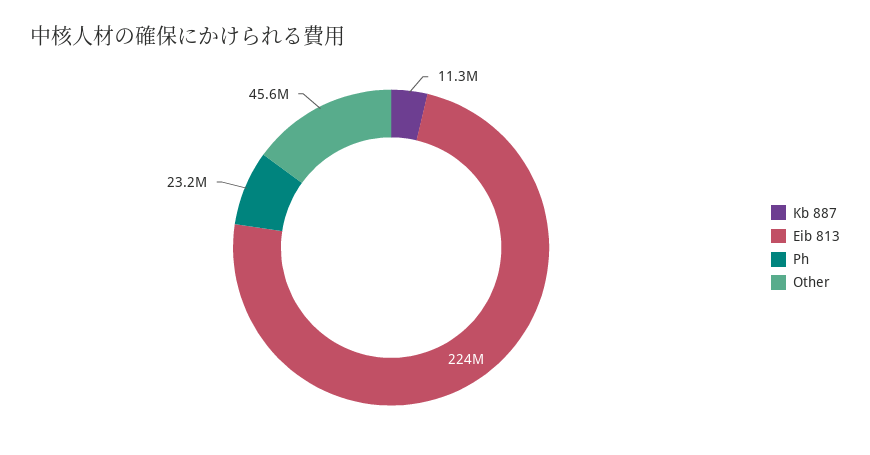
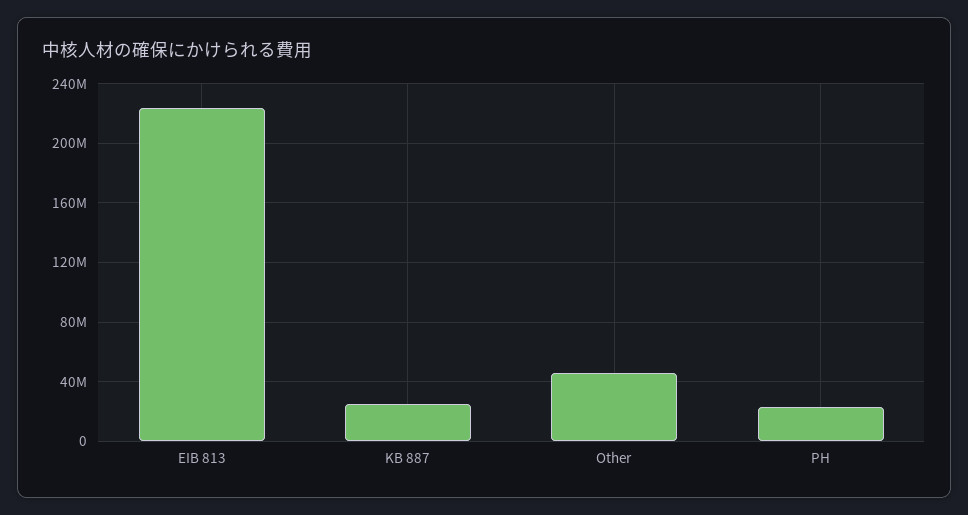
  {
-   "Kb 887": 11300000,
+   "Kb 887": 25000000,
    "Eib 813": 224000000,
    "Ph": 23200000,
    "Other": 45600000
  }

